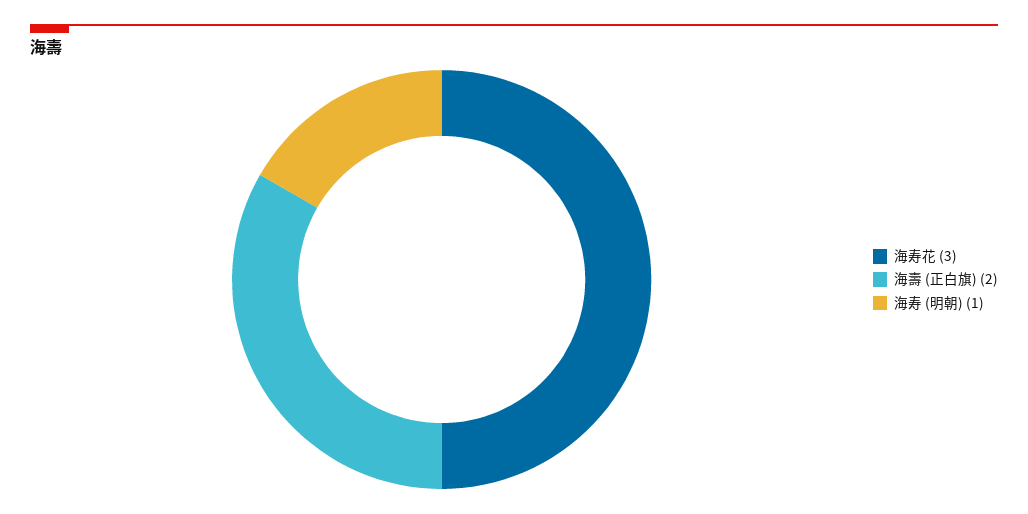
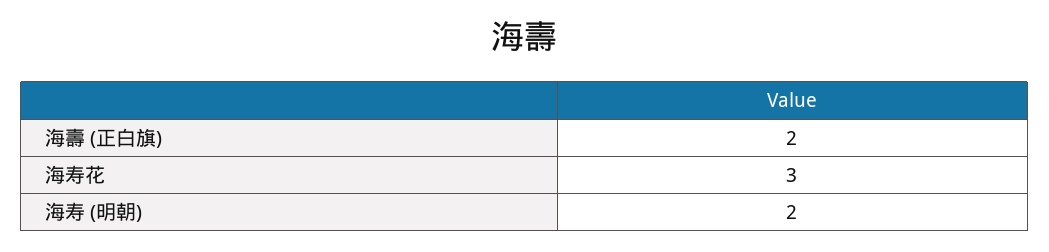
  {
    "海寿花": 3,
    "海壽 (正白旗)": 2,
-   "海寿 (明朝)": 1
+   "海寿 (明朝)": 2
  }

